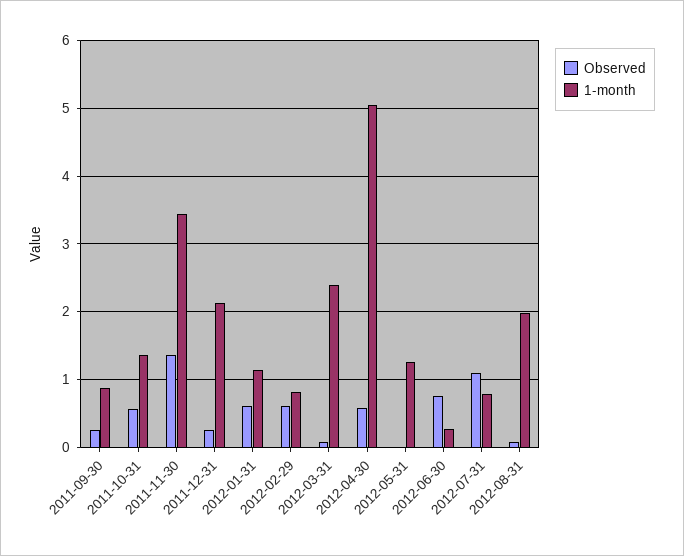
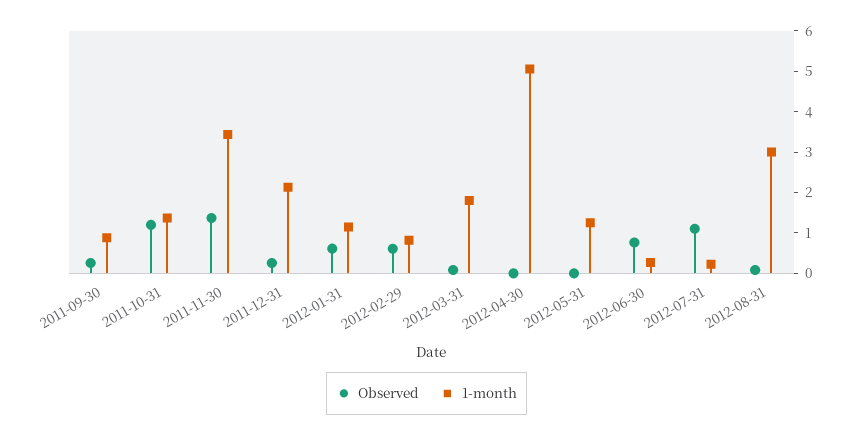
  {
    "Observed": {
      "2011-09-30": 0.3,
-     "2011-10-31": 0.6,
+     "2011-10-31": 1.2,
      "2011-11-30": 1.4,
      "2011-12-31": 0.3,
      "2012-01-31": 0.6,
      "2012-02-29": 0.6,
      "2012-03-31": 0.1,
-     "2012-04-30": 0.6,
+     "2012-04-30": 0,
      "2012-05-31": 0,
      "2012-06-30": 0.8,
      "2012-07-31": 1.1,
      "2012-08-31": 0.1
    },
    "1-month": {
      "2011-09-30": 0.9,
      "2011-10-31": 1.4,
      "2011-11-30": 3.4,
      "2011-12-31": 2.1,
      "2012-01-31": 1.1,
      "2012-02-29": 0.8,
-     "2012-03-31": 2.4,
+     "2012-03-31": 1.8,
      "2012-04-30": 5.1,
      "2012-05-31": 1.3,
      "2012-06-30": 0.3,
-     "2012-07-31": 0.8,
+     "2012-07-31": 0.2,
-     "2012-08-31": 2
+     "2012-08-31": 3
    }
  }

